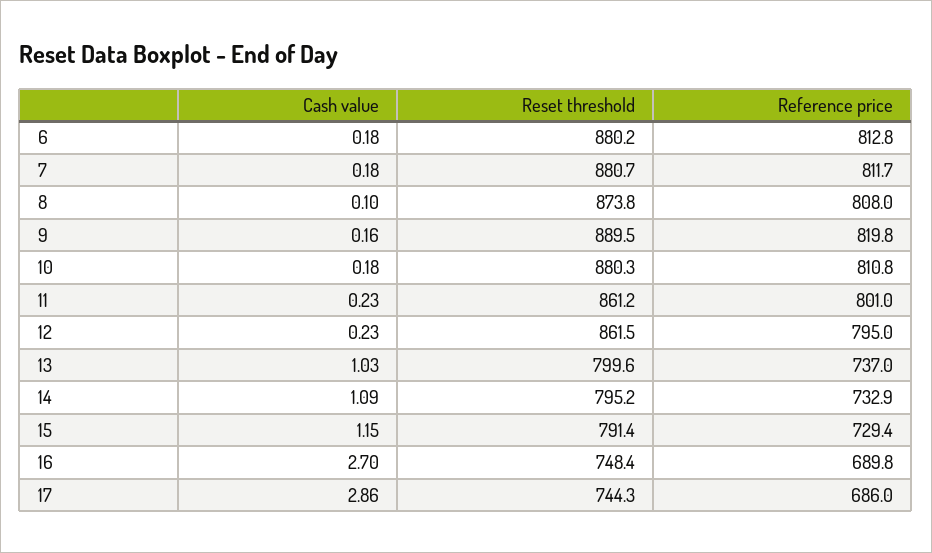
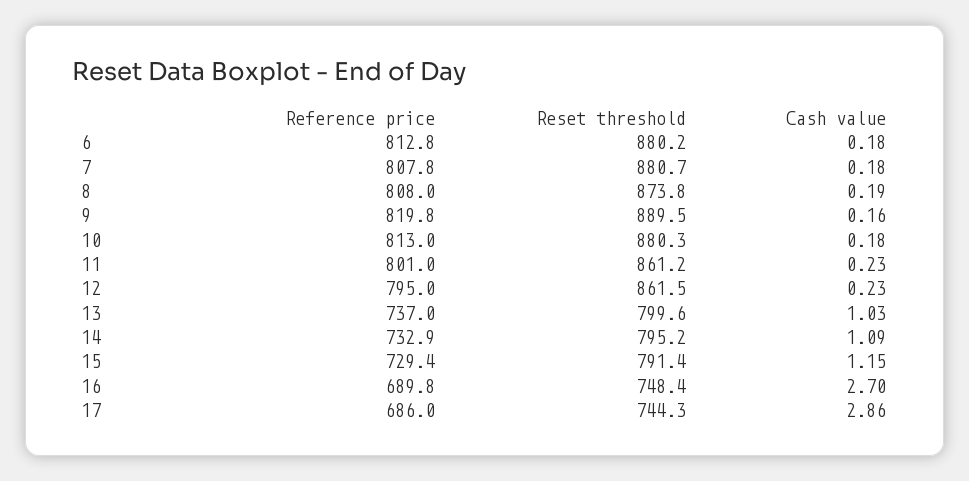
  {
    "Cash value": {
      "6": 0.18,
      "7": 0.18,
-     "8": 0.1,
+     "8": 0.19,
      "9": 0.16,
      "10": 0.18,
      "11": 0.23,
      "12": 0.23,
      "13": 1.03,
      "14": 1.09,
      "15": 1.15,
      "16": 2.7,
      "17": 2.86
    },
    "Reset threshold": {
      "6": 880.2,
      "7": 880.7,
      "8": 873.8,
      "9": 889.5,
      "10": 880.3,
      "11": 861.2,
      "12": 861.5,
      "13": 799.6,
      "14": 795.2,
      "15": 791.4,
      "16": 748.4,
      "17": 744.3
    },
    "Reference price": {
      "6": 812.8,
-     "7": 811.7,
+     "7": 807.8,
      "8": 808,
      "9": 819.8,
-     "10": 810.8,
+     "10": 813,
      "11": 801,
      "12": 795,
      "13": 737,
      "14": 732.9,
      "15": 729.4,
      "16": 689.8,
      "17": 686
    }
  }

